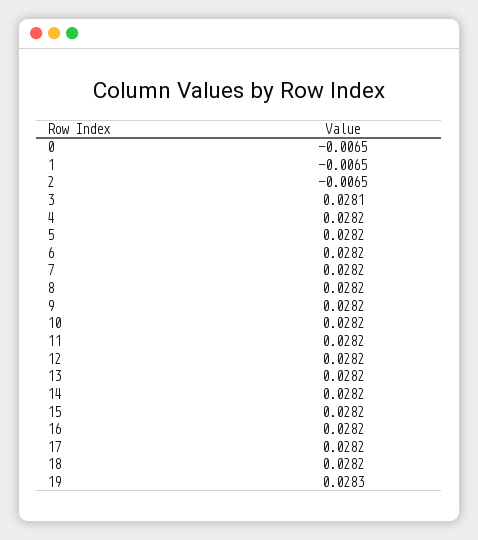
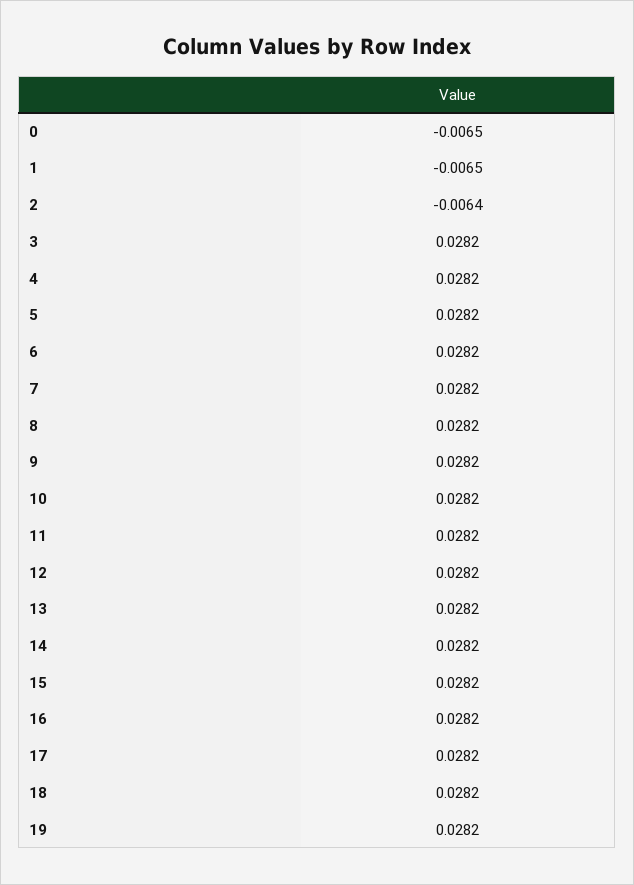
  {
    "0": -0.0065,
    "1": -0.0065,
-   "2": -0.0065,
+   "2": -0.0064,
-   "3": 0.0281,
+   "3": 0.0282,
    "4": 0.0282,
    "5": 0.0282,
    "6": 0.0282,
    "7": 0.0282,
    "8": 0.0282,
    "9": 0.0282,
    "10": 0.0282,
    "11": 0.0282,
    "12": 0.0282,
    "13": 0.0282,
    "14": 0.0282,
    "15": 0.0282,
    "16": 0.0282,
    "17": 0.0282,
    "18": 0.0282,
-   "19": 0.0283
+   "19": 0.0282
  }

